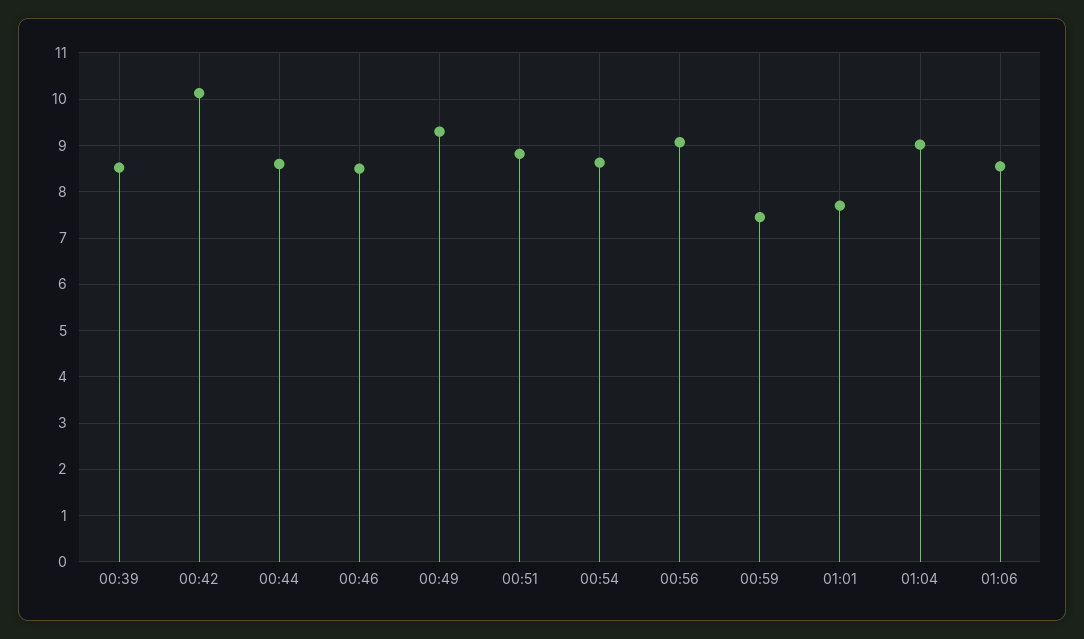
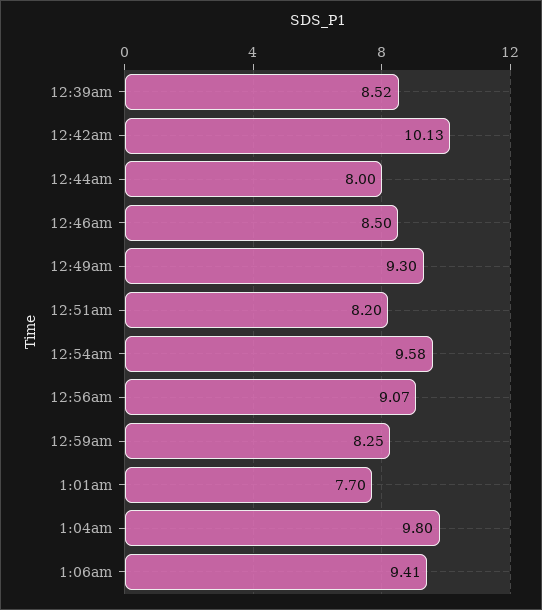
  {
    "00:39": 8.52,
    "00:42": 10.13,
-   "00:44": 8.6,
+   "00:44": 8,
    "00:46": 8.5,
    "00:49": 9.3,
-   "00:51": 8.8,
+   "00:51": 8.2,
-   "00:54": 8.6,
+   "00:54": 9.58,
    "00:56": 9.07,
-   "00:59": 7.4,
+   "00:59": 8.25,
    "01:01": 7.7,
-   "01:04": 9,
+   "01:04": 9.8,
-   "01:06": 8.6
+   "01:06": 9.41
  }

